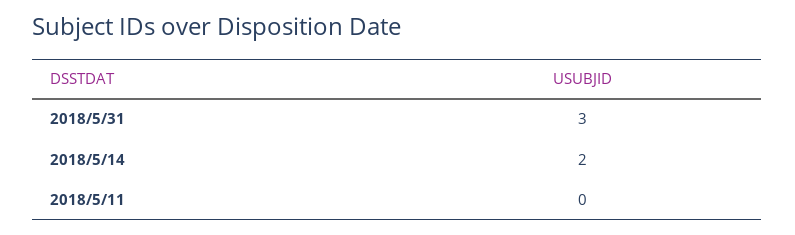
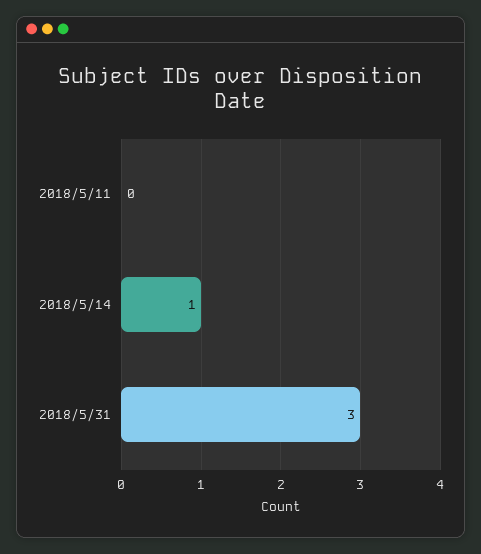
  {
    "2018/5/31": 3,
-   "2018/5/14": 2,
+   "2018/5/14": 1,
    "2018/5/11": 0
  }

